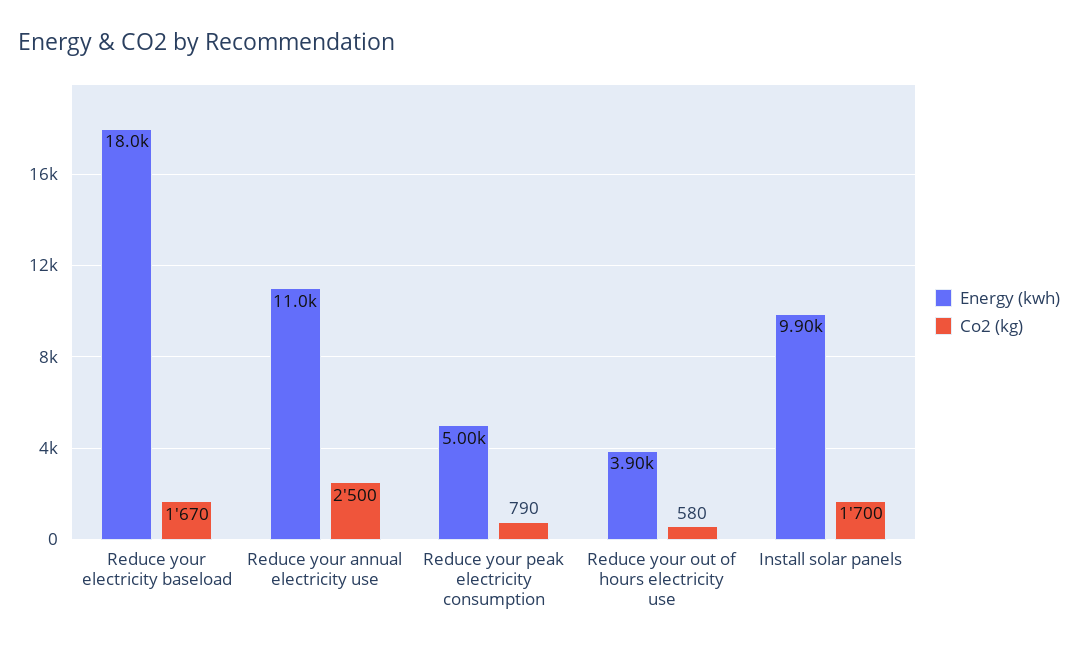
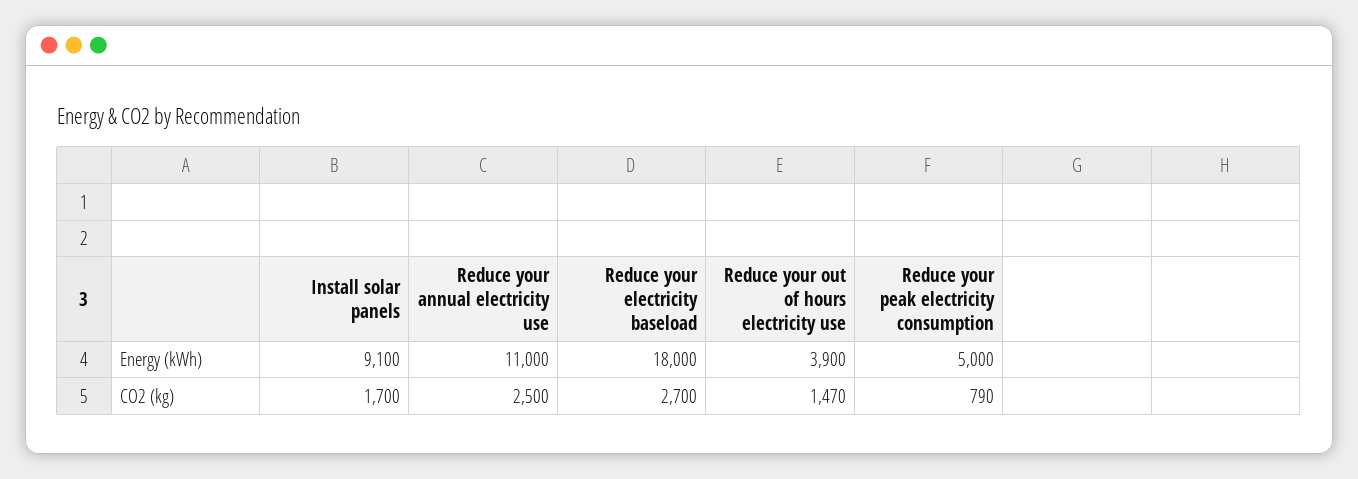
  {
    "Energy (kwh)": {
      "Reduce your electricity baseload": 18000,
      "Reduce your annual electricity use": 11000,
      "Reduce your peak electricity consumption": 5000,
      "Reduce your out of hours electricity use": 3900,
-     "Install solar panels": 9900
+     "Install solar panels": 9100
    },
    "Co2 (kg)": {
-     "Reduce your electricity baseload": 1670,
+     "Reduce your electricity baseload": 2700,
      "Reduce your annual electricity use": 2500,
      "Reduce your peak electricity consumption": 790,
-     "Reduce your out of hours electricity use": 580,
+     "Reduce your out of hours electricity use": 1470,
      "Install solar panels": 1700
    }
  }

